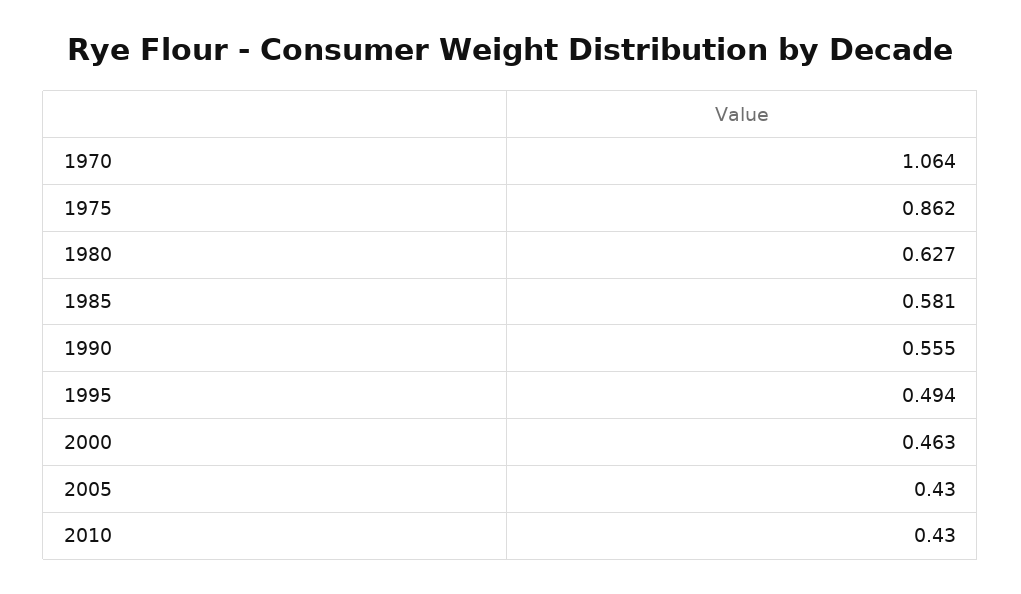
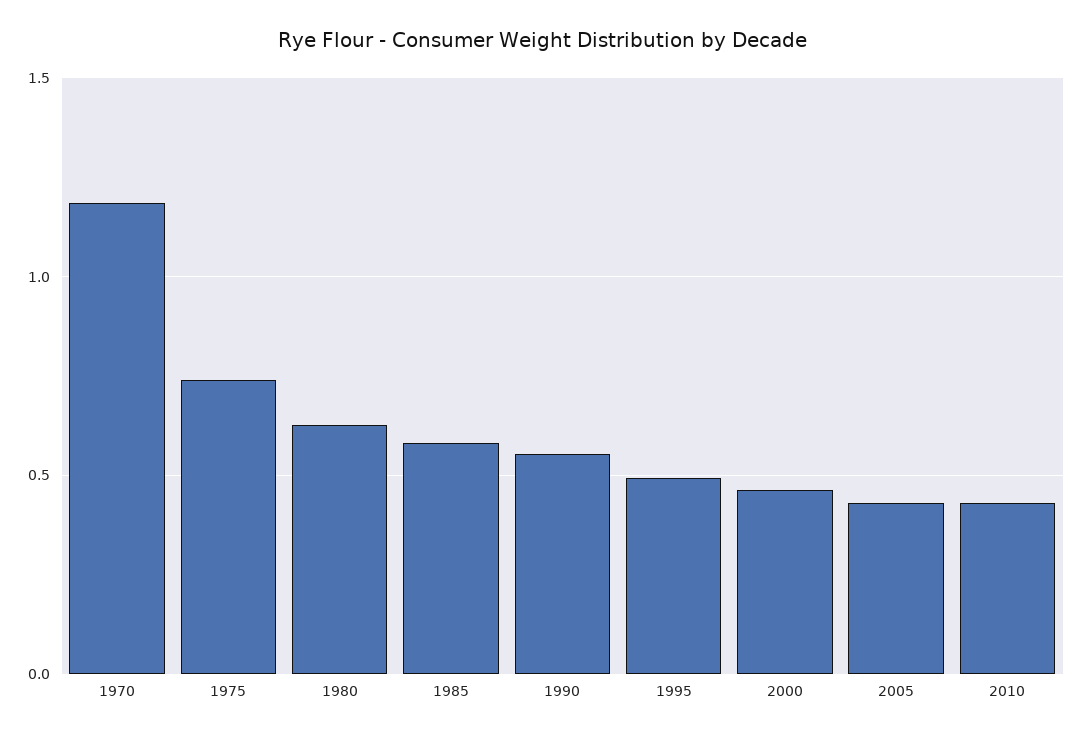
  {
-   "1970": 1.064,
+   "1970": 1.2,
-   "1975": 0.862,
+   "1975": 0.75,
    "1980": 0.627,
    "1985": 0.581,
    "1990": 0.555,
    "1995": 0.494,
    "2000": 0.463,
    "2005": 0.43,
    "2010": 0.43
  }

